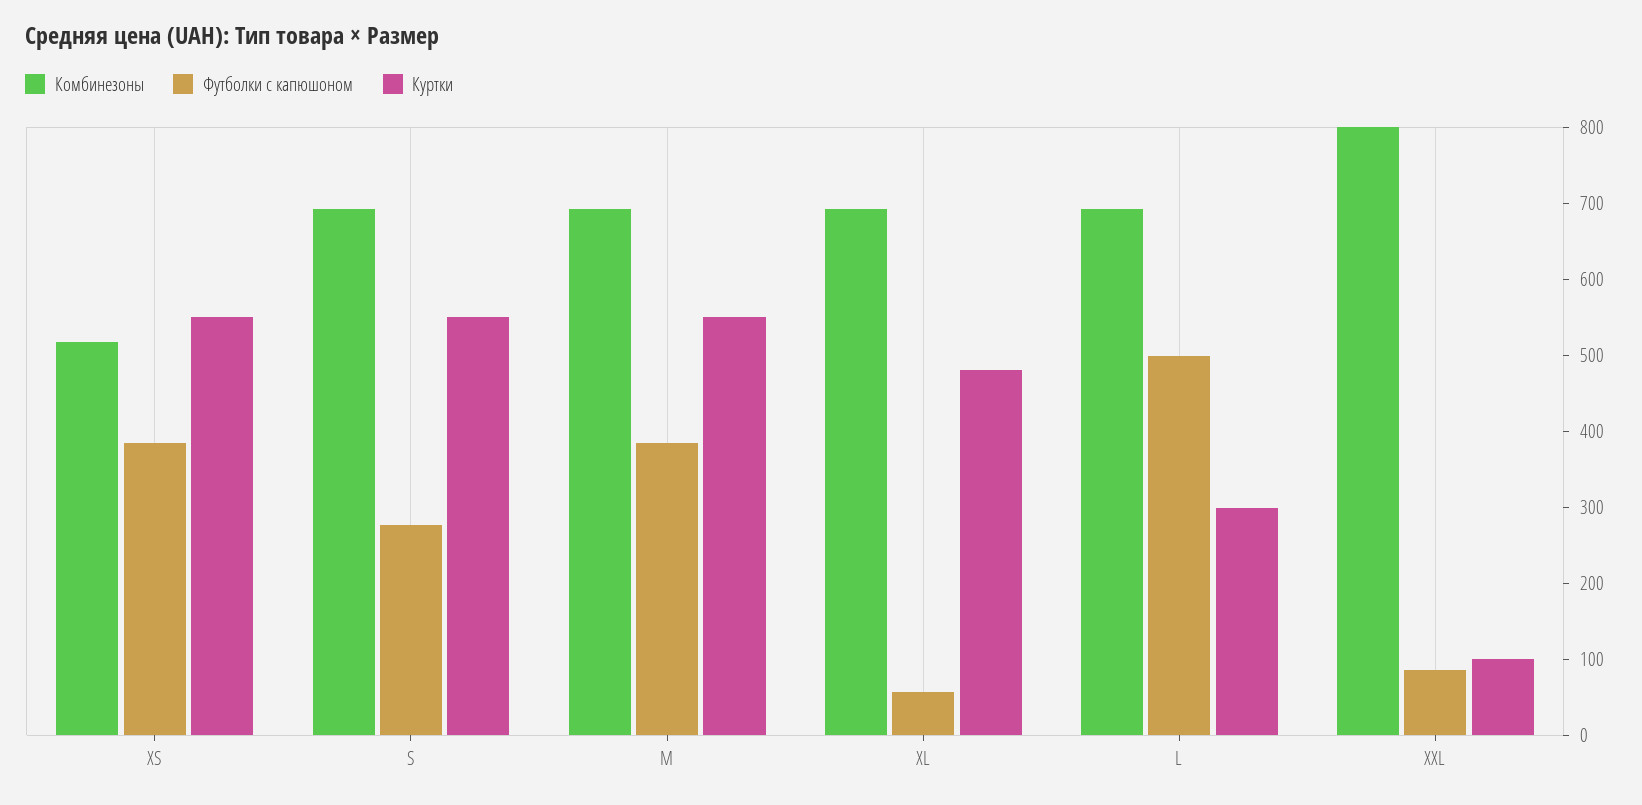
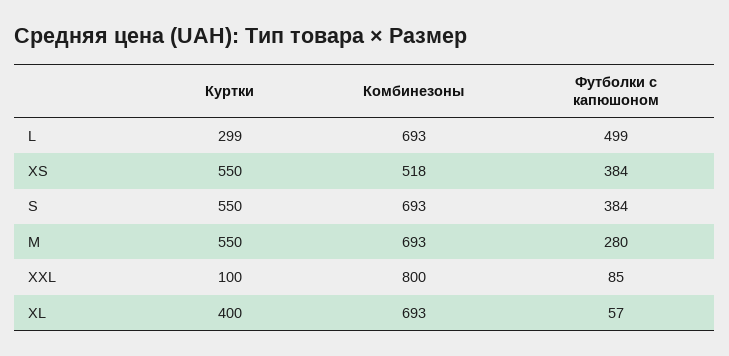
  {
    "Комбинезоны": {
      "XS": 518,
      "S": 693,
      "M": 693,
      "XL": 693,
      "L": 693,
      "XXL": 800
    },
    "Футболки с капюшоном": {
      "XS": 384,
-     "S": 280,
+     "S": 384,
-     "M": 380,
+     "M": 280,
      "XL": 57,
      "L": 499,
      "XXL": 85
    },
    "Куртки": {
      "XS": 550,
      "S": 550,
      "M": 550,
-     "XL": 480,
+     "XL": 400,
      "L": 299,
      "XXL": 100
    }
  }

